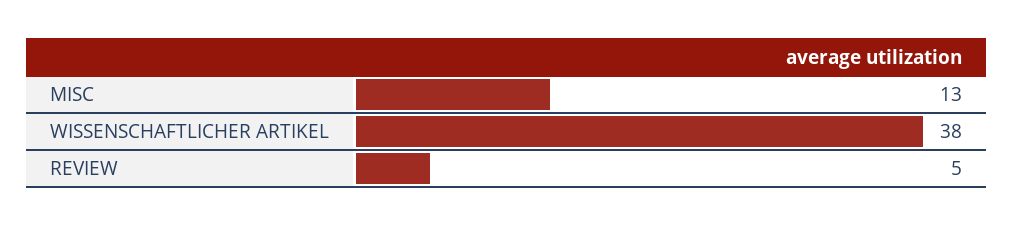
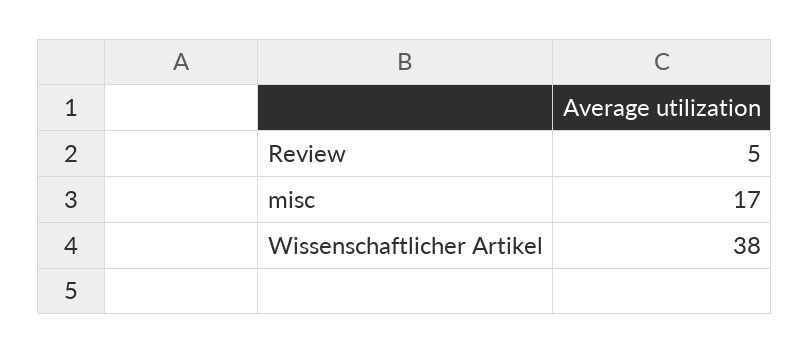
  {
-   "MISC": 13,
+   "MISC": 17,
    "WISSENSCHAFTLICHER ARTIKEL": 38,
    "REVIEW": 5
  }

